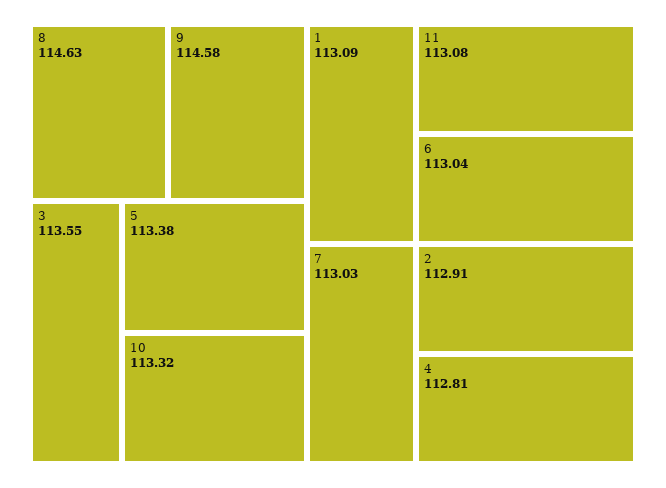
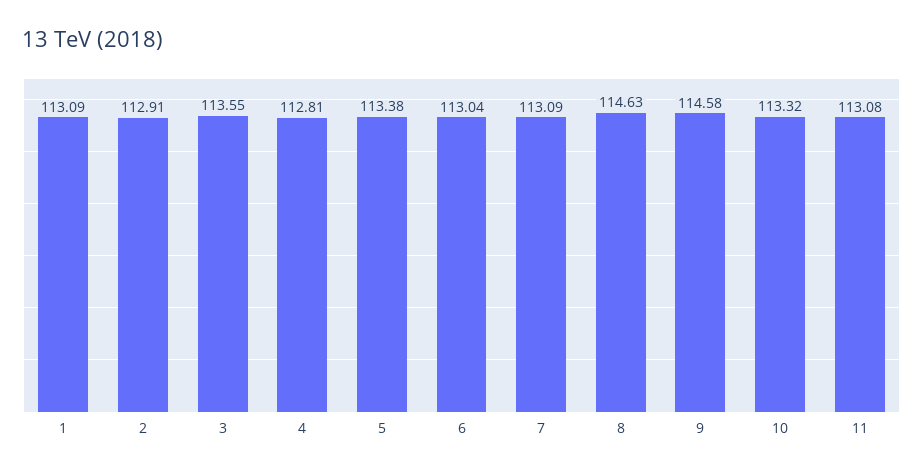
  {
    "8": 114.63,
    "9": 114.58,
    "3": 113.55,
    "5": 113.38,
    "10": 113.32,
    "1": 113.09,
    "11": 113.08,
    "6": 113.04,
-   "7": 113.03,
+   "7": 113.09,
    "2": 112.91,
    "4": 112.81
  }

